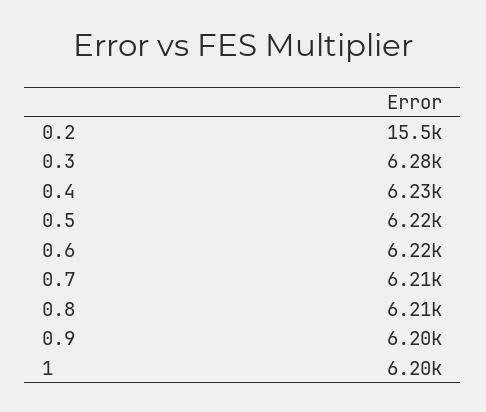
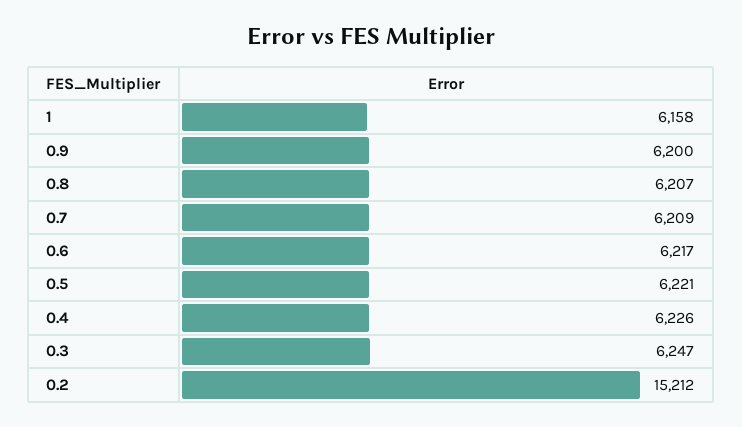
  {
-   "0.2": 15500,
+   "0.2": 15212,
-   "0.3": 6280,
+   "0.3": 6247,
    "0.4": 6226,
    "0.5": 6221,
    "0.6": 6217,
    "0.7": 6209,
    "0.8": 6207,
    "0.9": 6200,
-   "1": 6200
+   "1": 6158
  }

